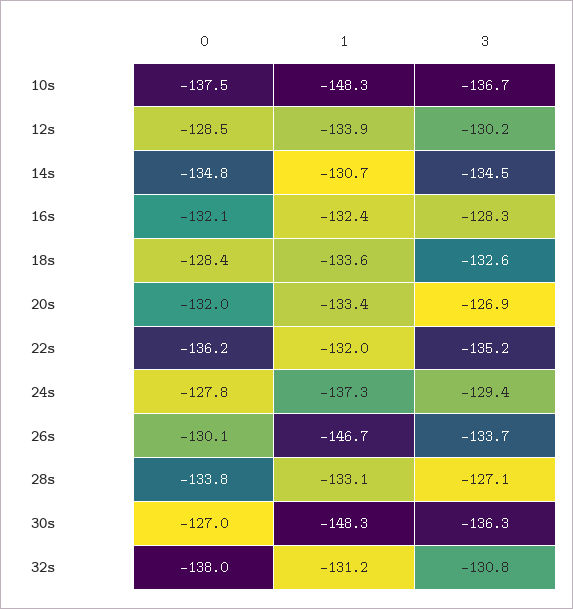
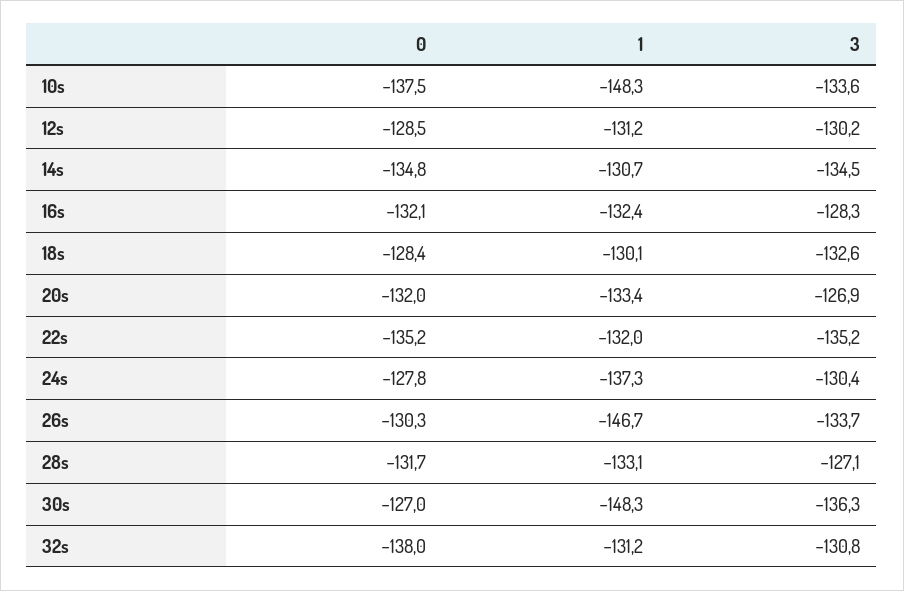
  {
    "0": {
      "10s": -137.5,
      "12s": -128.5,
      "14s": -134.8,
      "16s": -132.1,
      "18s": -128.4,
      "20s": -132,
-     "22s": -136.2,
+     "22s": -135.2,
      "24s": -127.8,
-     "26s": -130.1,
+     "26s": -130.3,
-     "28s": -133.8,
+     "28s": -131.7,
      "30s": -127,
      "32s": -138
    },
    "1": {
      "10s": -148.3,
-     "12s": -133.9,
+     "12s": -131.2,
      "14s": -130.7,
      "16s": -132.4,
-     "18s": -133.6,
+     "18s": -130.1,
      "20s": -133.4,
      "22s": -132,
      "24s": -137.3,
      "26s": -146.7,
      "28s": -133.1,
      "30s": -148.3,
      "32s": -131.2
    },
    "3": {
-     "10s": -136.7,
+     "10s": -133.6,
      "12s": -130.2,
      "14s": -134.5,
      "16s": -128.3,
      "18s": -132.6,
      "20s": -126.9,
      "22s": -135.2,
-     "24s": -129.4,
+     "24s": -130.4,
      "26s": -133.7,
      "28s": -127.1,
      "30s": -136.3,
      "32s": -130.8
    }
  }

